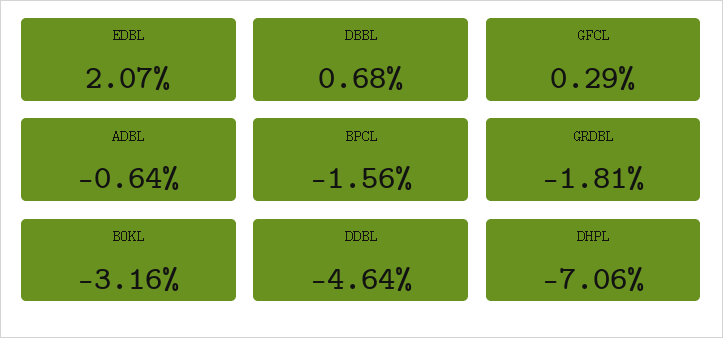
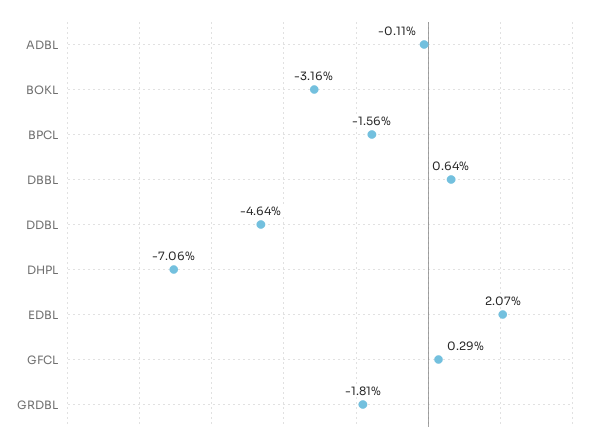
  {
    "EDBL": 2.07,
-   "DBBL": 0.68,
+   "DBBL": 0.64,
    "GFCL": 0.29,
-   "ADBL": -0.64,
+   "ADBL": -0.11,
    "BPCL": -1.56,
    "GRDBL": -1.81,
    "BOKL": -3.16,
    "DDBL": -4.64,
    "DHPL": -7.06
  }

